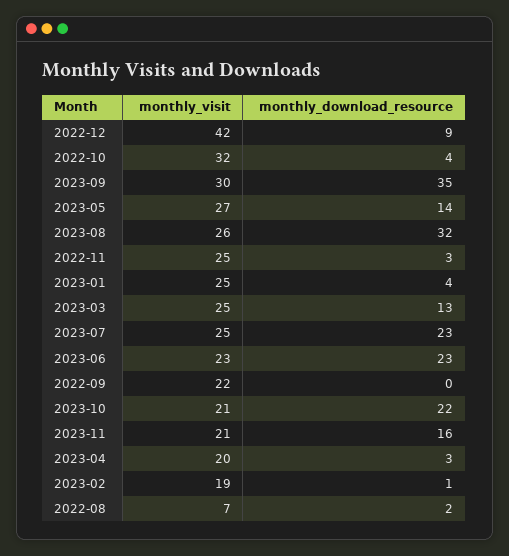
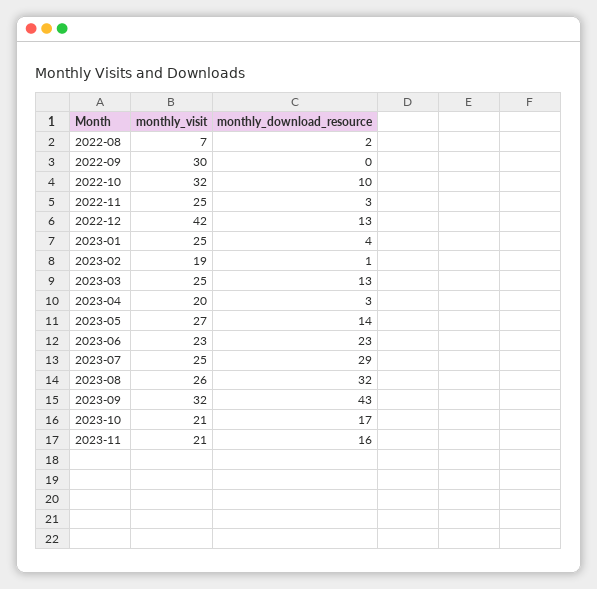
  {
    "monthly_visit": {
      "2022-12": 42,
      "2022-10": 32,
-     "2023-09": 30,
+     "2023-09": 32,
      "2023-05": 27,
      "2023-08": 26,
      "2022-11": 25,
      "2023-01": 25,
      "2023-03": 25,
      "2023-07": 25,
      "2023-06": 23,
-     "2022-09": 22,
+     "2022-09": 30,
      "2023-10": 21,
      "2023-11": 21,
      "2023-04": 20,
      "2023-02": 19,
      "2022-08": 7
    },
    "monthly_download_resource": {
-     "2022-12": 9,
+     "2022-12": 13,
-     "2022-10": 4,
+     "2022-10": 10,
-     "2023-09": 35,
+     "2023-09": 43,
      "2023-05": 14,
      "2023-08": 32,
      "2022-11": 3,
      "2023-01": 4,
      "2023-03": 13,
-     "2023-07": 23,
+     "2023-07": 29,
      "2023-06": 23,
      "2022-09": 0,
-     "2023-10": 22,
+     "2023-10": 17,
      "2023-11": 16,
      "2023-04": 3,
      "2023-02": 1,
      "2022-08": 2
    }
  }

